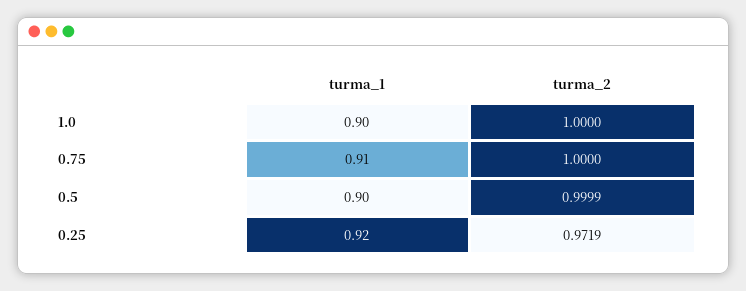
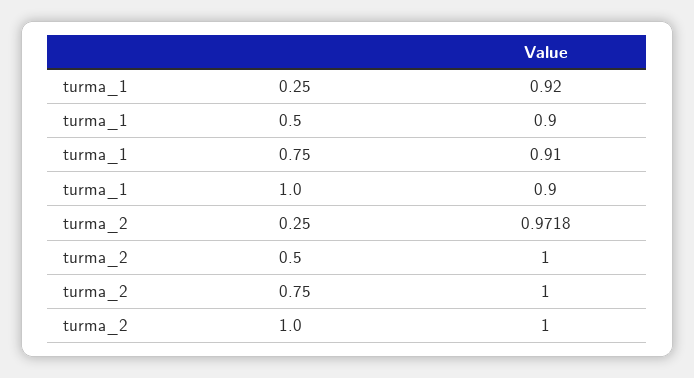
  {
    "turma_1": {
      "1.0": 0.9,
      "0.75": 0.91,
      "0.5": 0.9,
      "0.25": 0.92
    },
    "turma_2": {
      "1.0": 1,
      "0.75": 1,
-     "0.5": 0.9999,
+     "0.5": 1,
-     "0.25": 0.9719
+     "0.25": 0.9718
    }
  }

